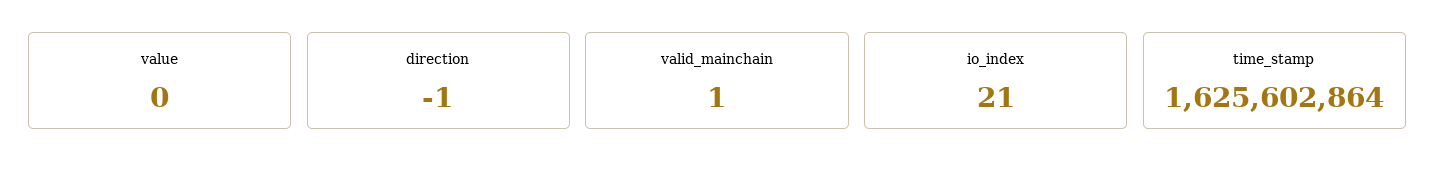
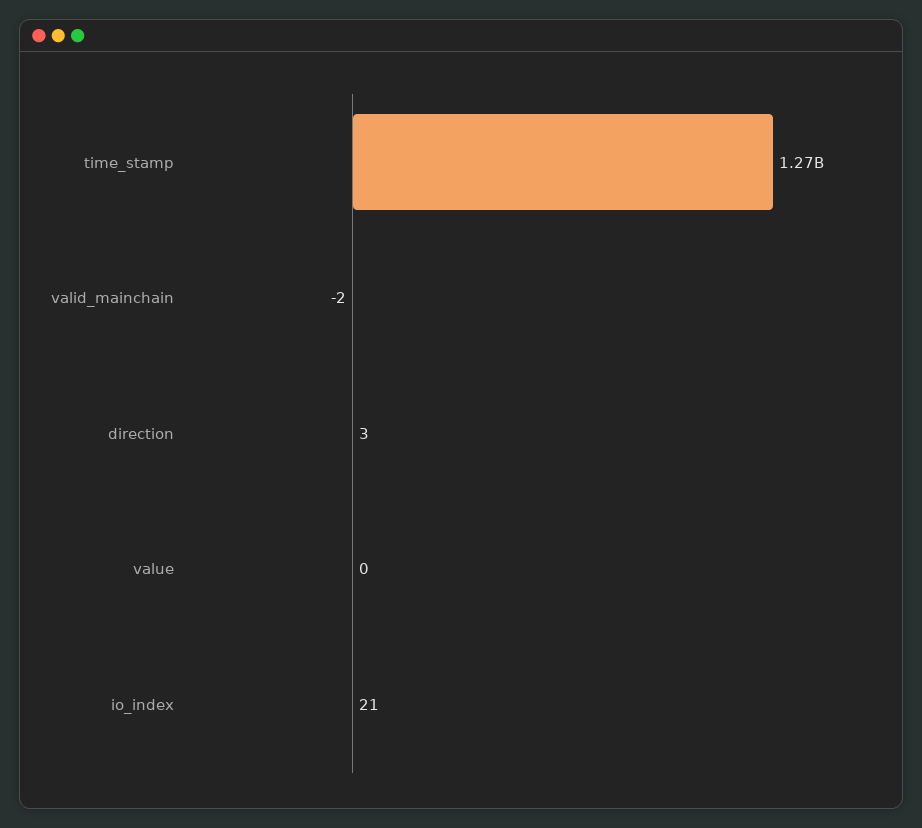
  {
    "value": 0,
-   "direction": -1,
+   "direction": 3,
-   "valid_mainchain": 1,
+   "valid_mainchain": -2,
    "io_index": 21,
-   "time_stamp": 1625602864
+   "time_stamp": 1270000000
  }

